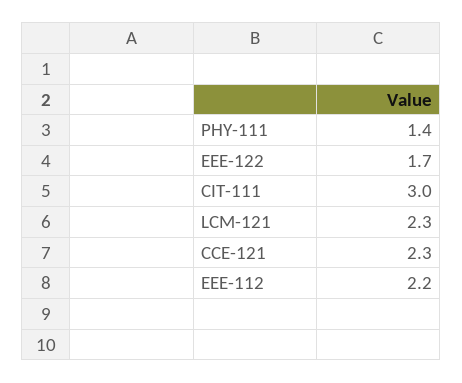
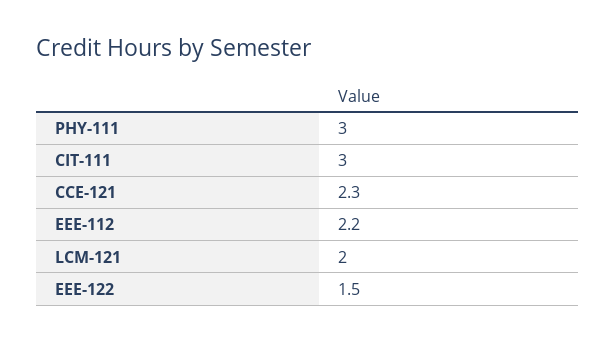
  {
-   "PHY-111": 1.4,
+   "PHY-111": 3,
-   "EEE-122": 1.7,
+   "EEE-122": 1.5,
    "CIT-111": 3,
-   "LCM-121": 2.3,
+   "LCM-121": 2,
    "CCE-121": 2.3,
    "EEE-112": 2.2
  }

